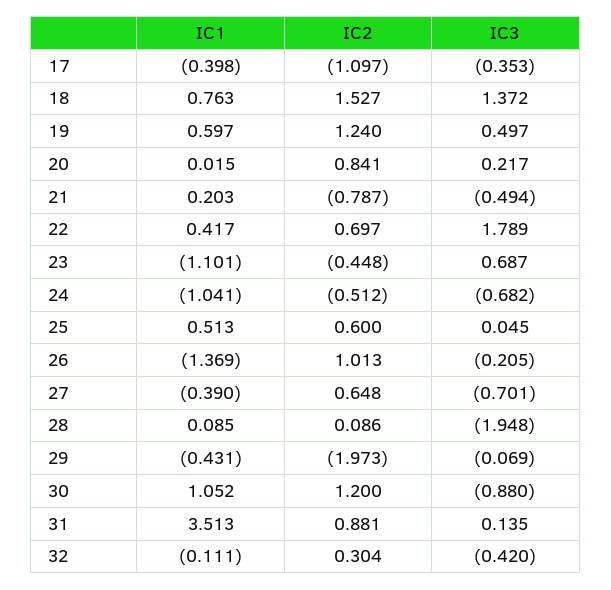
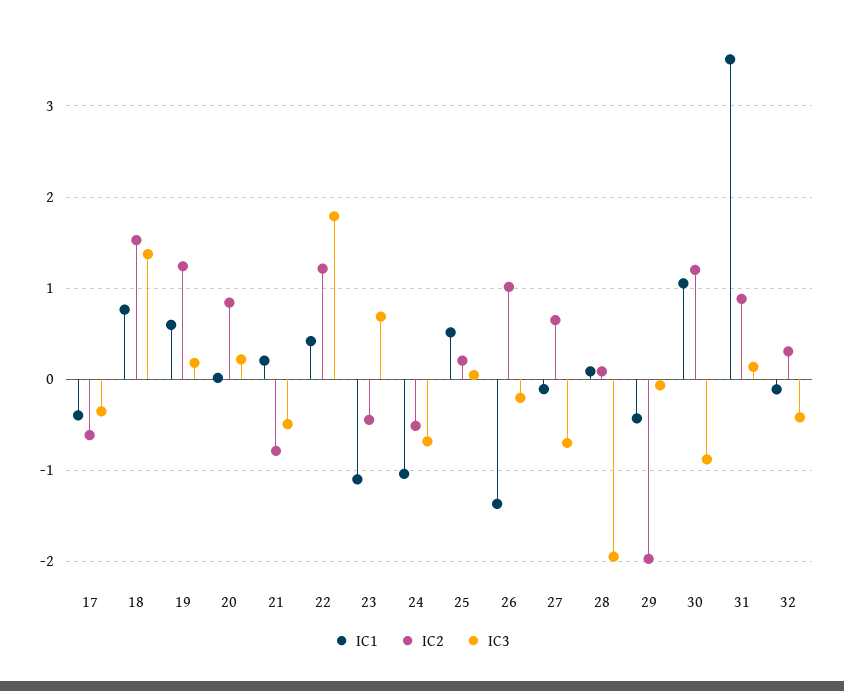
  {
    "IC1": {
      "17": -0.398,
      "18": 0.763,
      "19": 0.597,
      "20": 0.015,
      "21": 0.203,
      "22": 0.417,
      "23": -1.101,
      "24": -1.041,
      "25": 0.513,
      "26": -1.369,
-     "27": -0.39,
+     "27": -0.1,
      "28": 0.085,
      "29": -0.431,
      "30": 1.052,
      "31": 3.513,
      "32": -0.111
    },
    "IC2": {
-     "17": -1.097,
+     "17": -0.6,
      "18": 1.527,
      "19": 1.24,
      "20": 0.841,
      "21": -0.787,
-     "22": 0.697,
+     "22": 1.2,
      "23": -0.448,
      "24": -0.512,
-     "25": 0.6,
+     "25": 0.2,
      "26": 1.013,
      "27": 0.648,
      "28": 0.086,
      "29": -1.973,
      "30": 1.2,
      "31": 0.881,
      "32": 0.304
    },
    "IC3": {
      "17": -0.353,
      "18": 1.372,
-     "19": 0.497,
+     "19": 0.2,
      "20": 0.217,
      "21": -0.494,
      "22": 1.789,
      "23": 0.687,
      "24": -0.682,
      "25": 0.045,
      "26": -0.205,
      "27": -0.701,
      "28": -1.948,
      "29": -0.069,
      "30": -0.88,
      "31": 0.135,
      "32": -0.42
    }
  }

